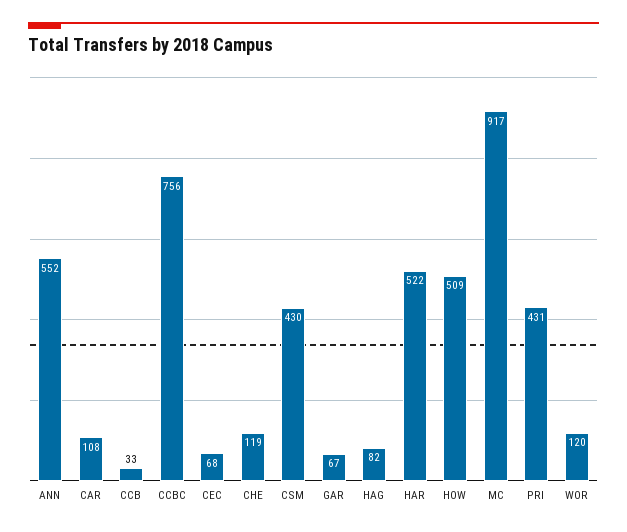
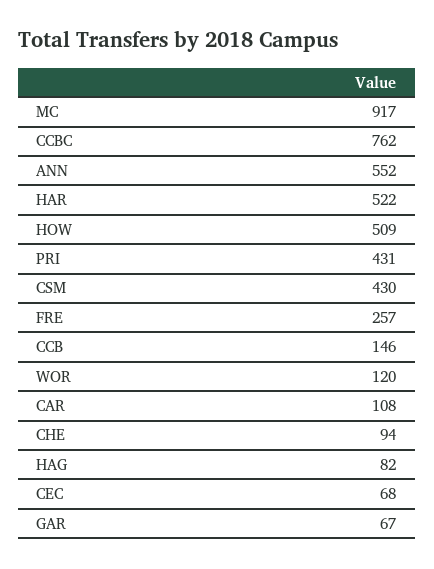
  {
    "ANN": 552,
    "CAR": 108,
-   "CCB": 33,
+   "CCB": 146,
-   "CCBC": 756,
+   "CCBC": 762,
    "CEC": 68,
-   "CHE": 119,
+   "CHE": 94,
    "CSM": 430,
    "GAR": 67,
    "HAG": 82,
    "HAR": 522,
    "HOW": 509,
    "MC": 917,
    "PRI": 431,
-   "WOR": 120
+   "WOR": 120,
+   "FRE": 257
  }

